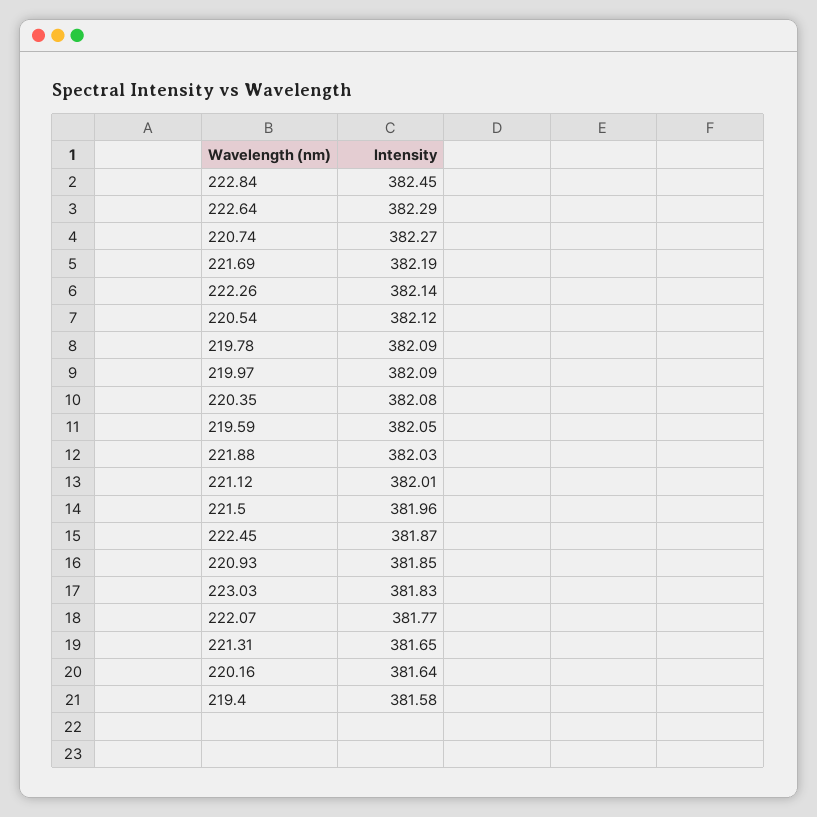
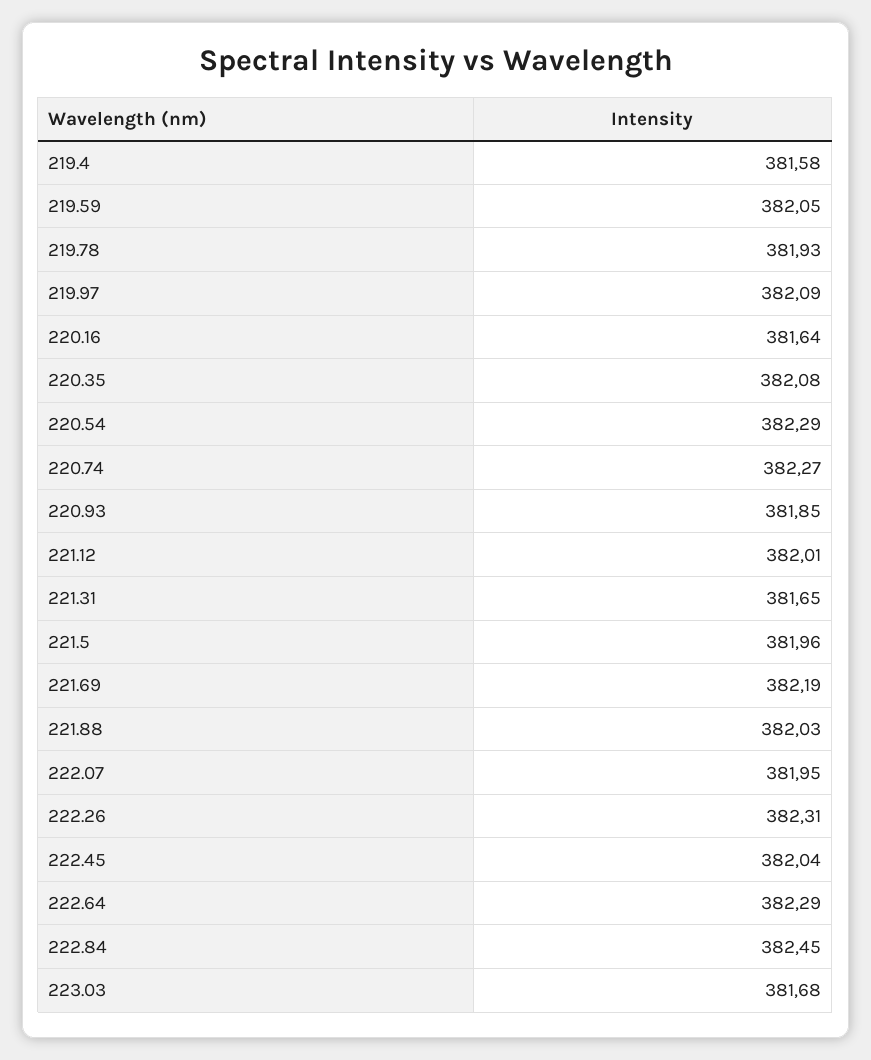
  {
    "222.84": 382.45,
    "222.64": 382.29,
    "220.74": 382.27,
    "221.69": 382.19,
-   "222.26": 382.14,
+   "222.26": 382.31,
-   "220.54": 382.12,
+   "220.54": 382.29,
-   "219.78": 382.09,
+   "219.78": 381.93,
    "219.97": 382.09,
    "220.35": 382.08,
    "219.59": 382.05,
    "221.88": 382.03,
    "221.12": 382.01,
    "221.5": 381.96,
-   "222.45": 381.87,
+   "222.45": 382.04,
    "220.93": 381.85,
-   "223.03": 381.83,
+   "223.03": 381.68,
-   "222.07": 381.77,
+   "222.07": 381.95,
    "221.31": 381.65,
    "220.16": 381.64,
    "219.4": 381.58
  }

